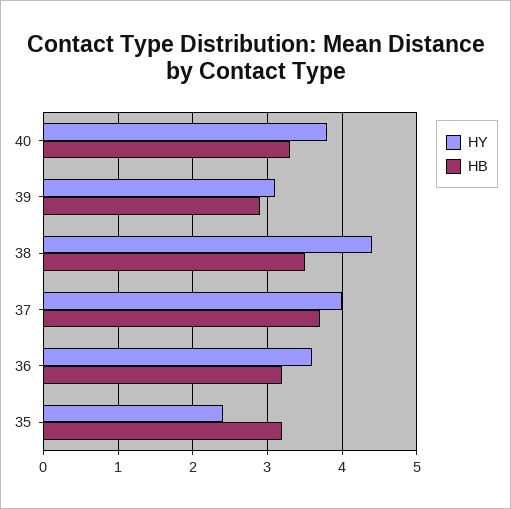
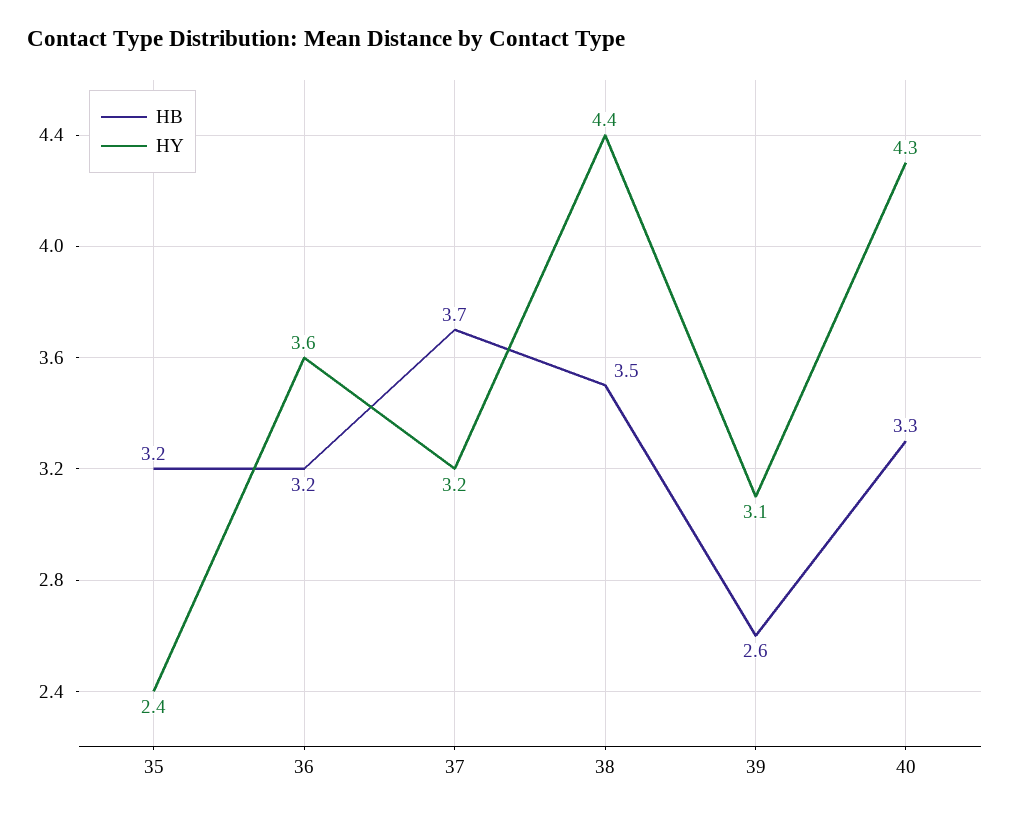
  {
    "HY": {
-     "40": 3.8,
+     "40": 4.3,
      "39": 3.1,
      "38": 4.4,
-     "37": 4,
+     "37": 3.2,
      "36": 3.6,
      "35": 2.4
    },
    "HB": {
      "40": 3.3,
-     "39": 2.9,
+     "39": 2.6,
      "38": 3.5,
      "37": 3.7,
      "36": 3.2,
      "35": 3.2
    }
  }

